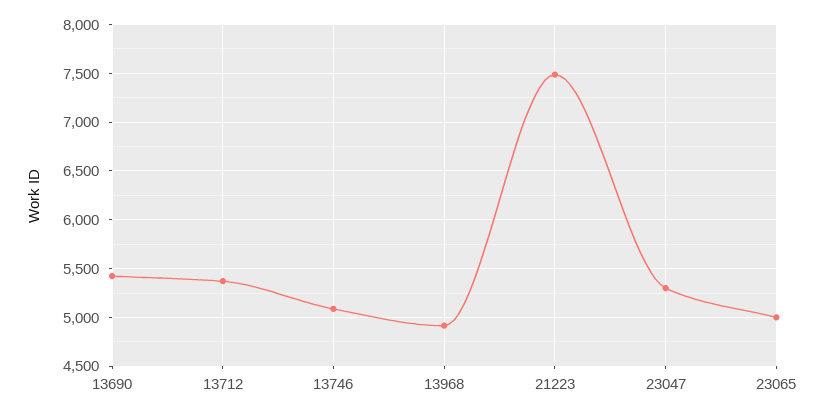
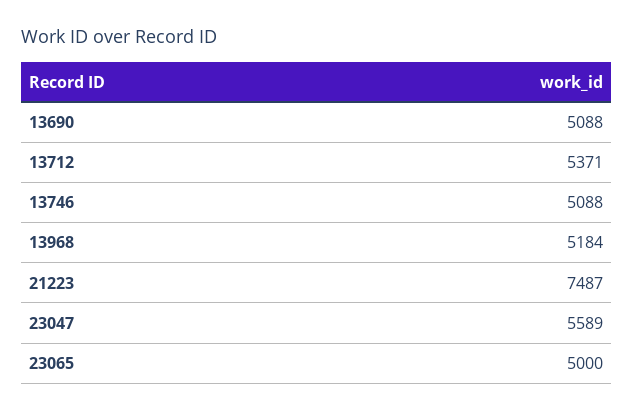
  {
-   "13690": 5400,
+   "13690": 5088,
    "13712": 5371,
    "13746": 5088,
-   "13968": 4900,
+   "13968": 5184,
    "21223": 7487,
-   "23047": 5300,
+   "23047": 5589,
    "23065": 5000
  }

